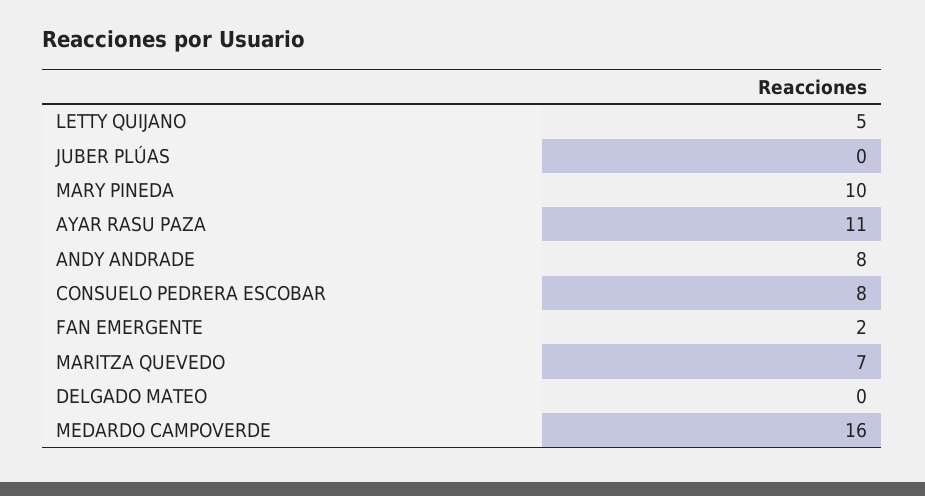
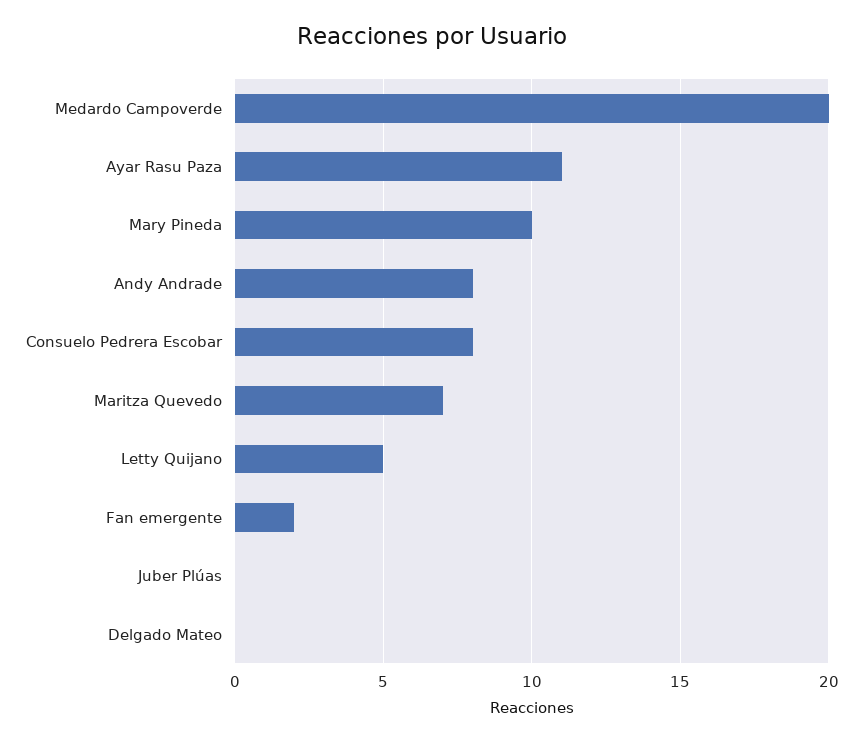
  {
    "LETTY QUIJANO": 5,
    "JUBER PLÚAS": 0,
    "MARY PINEDA": 10,
    "AYAR RASU PAZA": 11,
    "ANDY ANDRADE": 8,
    "CONSUELO PEDRERA ESCOBAR": 8,
    "FAN EMERGENTE": 2,
    "MARITZA QUEVEDO": 7,
    "DELGADO MATEO": 0,
-   "MEDARDO CAMPOVERDE": 16
+   "MEDARDO CAMPOVERDE": 20
  }

